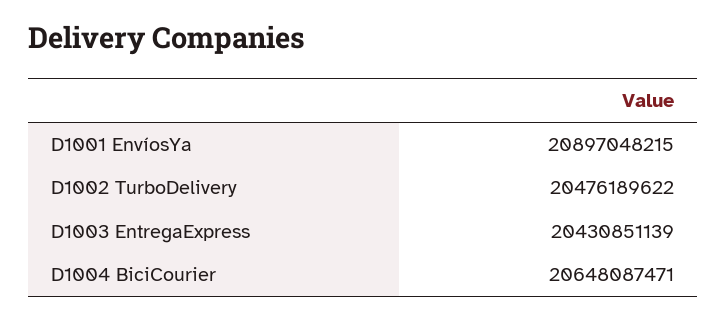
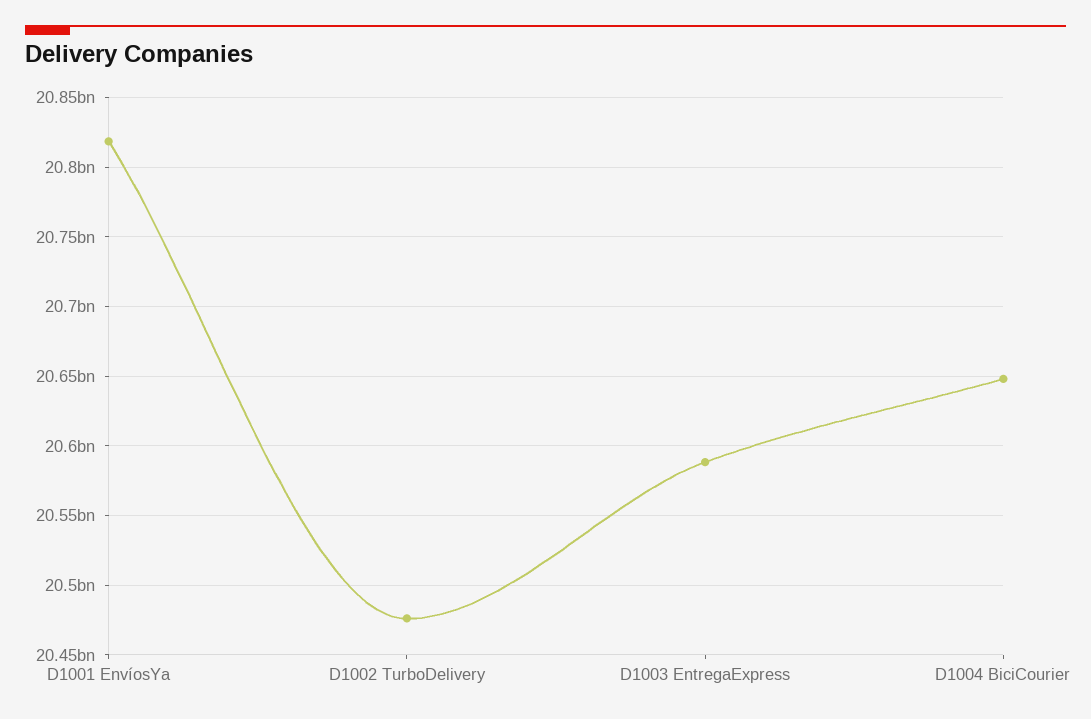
  {
-   "D1001 EnvíosYa": 20897048215,
+   "D1001 EnvíosYa": 20820000000,
    "D1002 TurboDelivery": 20476189622,
-   "D1003 EntregaExpress": 20430851139,
+   "D1003 EntregaExpress": 20590000000,
    "D1004 BiciCourier": 20648087471
  }

